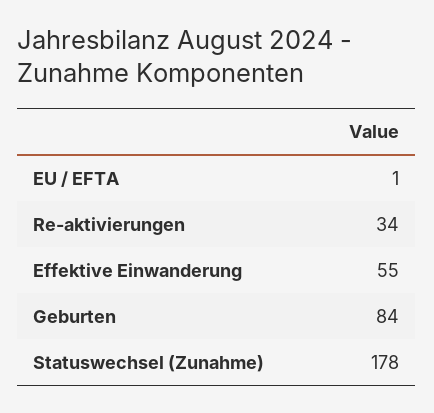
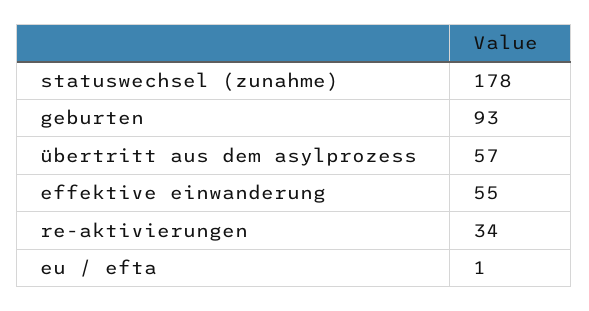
  {
    "EU / EFTA": 1,
    "Re-aktivierungen": 34,
    "Effektive Einwanderung": 55,
-   "Geburten": 84,
+   "Geburten": 93,
-   "Statuswechsel (Zunahme)": 178
+   "Statuswechsel (Zunahme)": 178,
+   "übertritt aus dem asylprozess": 57
  }

